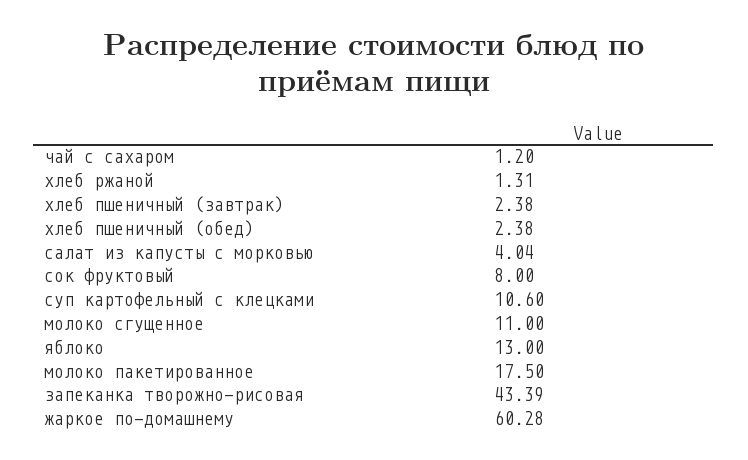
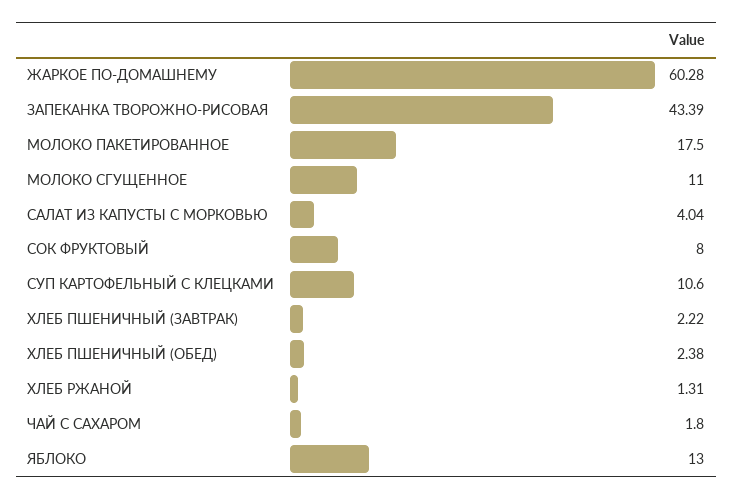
  {
-   "чай с сахаром": 1.2,
+   "чай с сахаром": 1.8,
    "хлеб ржаной": 1.31,
-   "хлеб пшеничный (завтрак)": 2.38,
+   "хлеб пшеничный (завтрак)": 2.22,
    "хлеб пшеничный (обед)": 2.38,
    "салат из капусты с морковью": 4.04,
    "сок фруктовый": 8,
    "суп картофельный с клецками": 10.6,
    "молоко сгущенное": 11,
    "яблоко": 13,
    "молоко пакетированное": 17.5,
    "запеканка творожно-рисовая": 43.39,
    "жаркое по-домашнему": 60.28
  }

